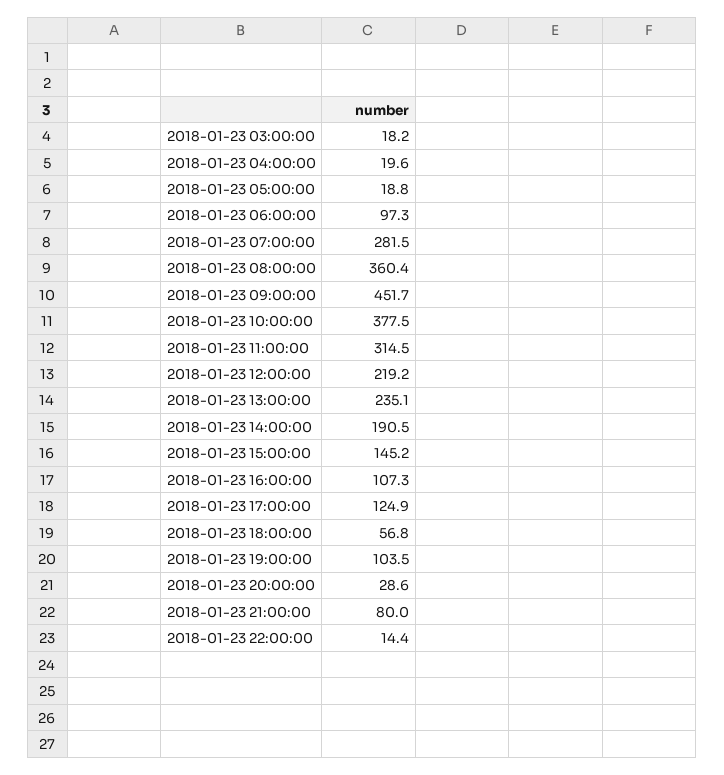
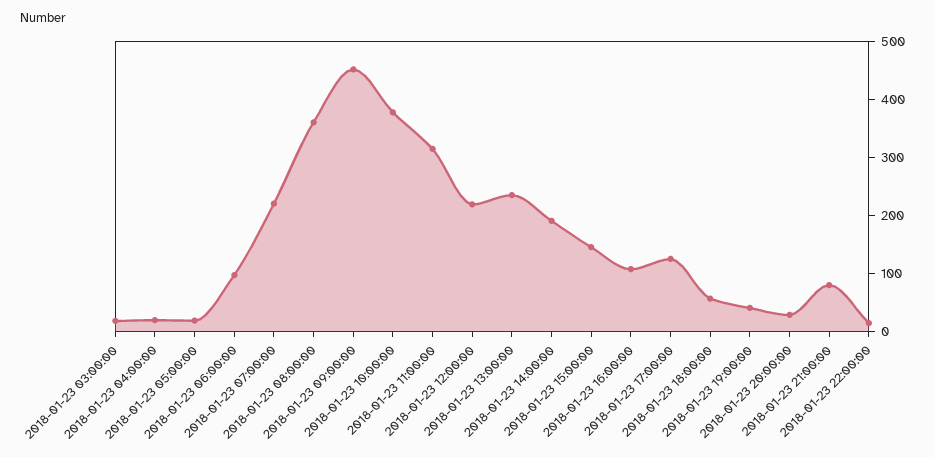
  {
    "2018-01-23 03:00:00": 18.2,
    "2018-01-23 04:00:00": 19.6,
    "2018-01-23 05:00:00": 18.8,
    "2018-01-23 06:00:00": 97.3,
-   "2018-01-23 07:00:00": 281.5,
+   "2018-01-23 07:00:00": 220,
    "2018-01-23 08:00:00": 360.4,
    "2018-01-23 09:00:00": 451.7,
    "2018-01-23 10:00:00": 377.5,
    "2018-01-23 11:00:00": 314.5,
    "2018-01-23 12:00:00": 219.2,
    "2018-01-23 13:00:00": 235.1,
    "2018-01-23 14:00:00": 190.5,
    "2018-01-23 15:00:00": 145.2,
    "2018-01-23 16:00:00": 107.3,
    "2018-01-23 17:00:00": 124.9,
    "2018-01-23 18:00:00": 56.8,
-   "2018-01-23 19:00:00": 103.5,
+   "2018-01-23 19:00:00": 40,
    "2018-01-23 20:00:00": 28.6,
    "2018-01-23 21:00:00": 80,
    "2018-01-23 22:00:00": 14.4
  }

